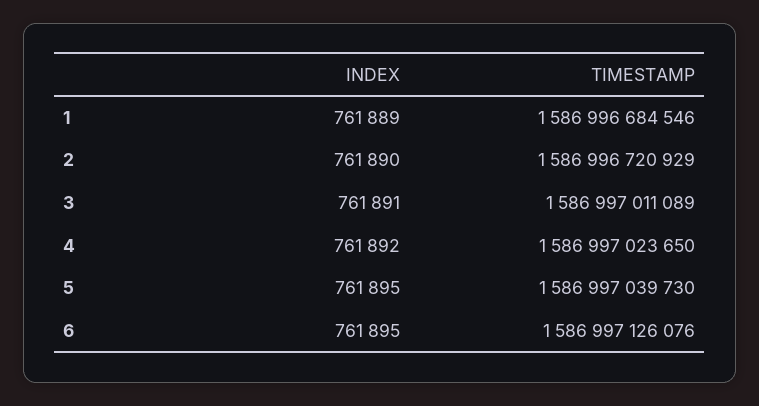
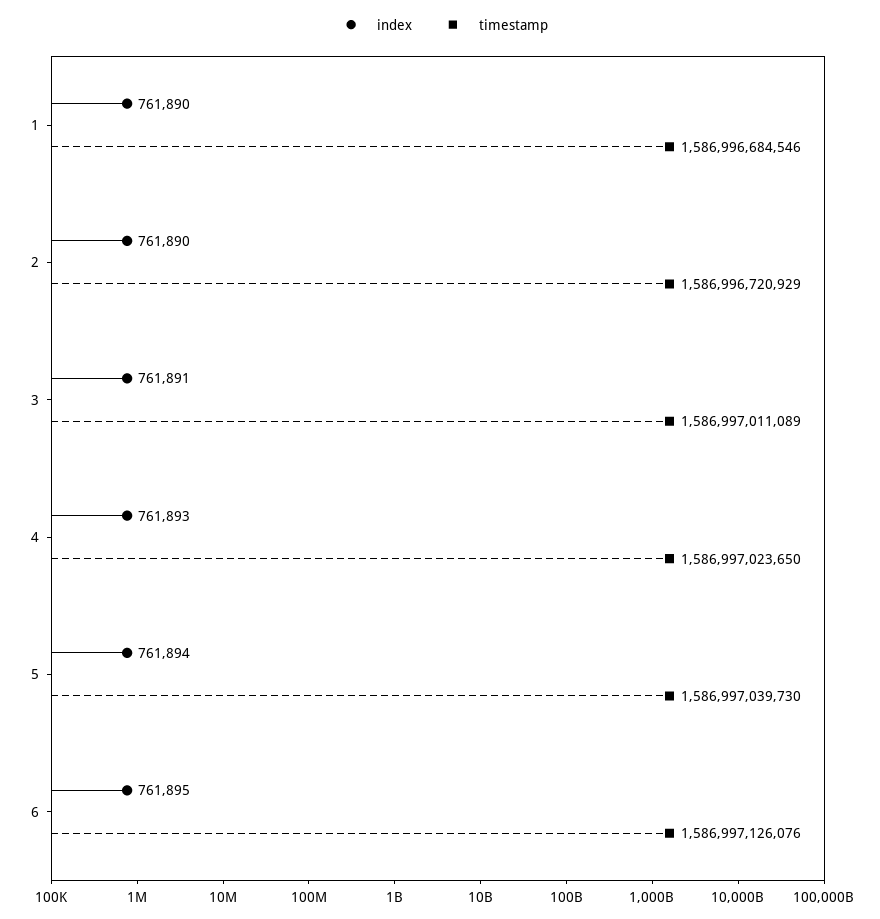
  {
    "INDEX": {
-     "1": 761889,
+     "1": 761890,
      "2": 761890,
      "3": 761891,
-     "4": 761892,
+     "4": 761893,
-     "5": 761895,
+     "5": 761894,
      "6": 761895
    },
    "TIMESTAMP": {
      "1": 1586996684546,
      "2": 1586996720929,
      "3": 1586997011089,
      "4": 1586997023650,
      "5": 1586997039730,
      "6": 1586997126076
    }
  }

